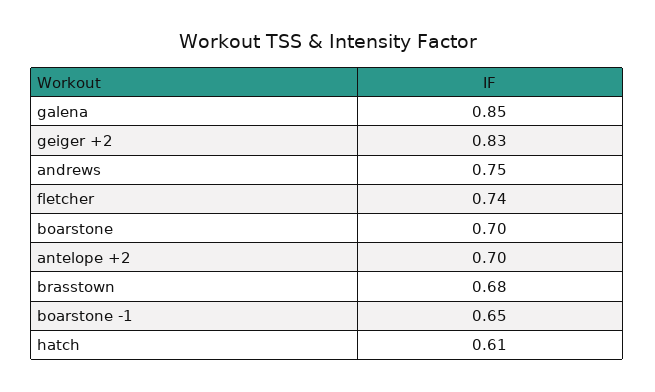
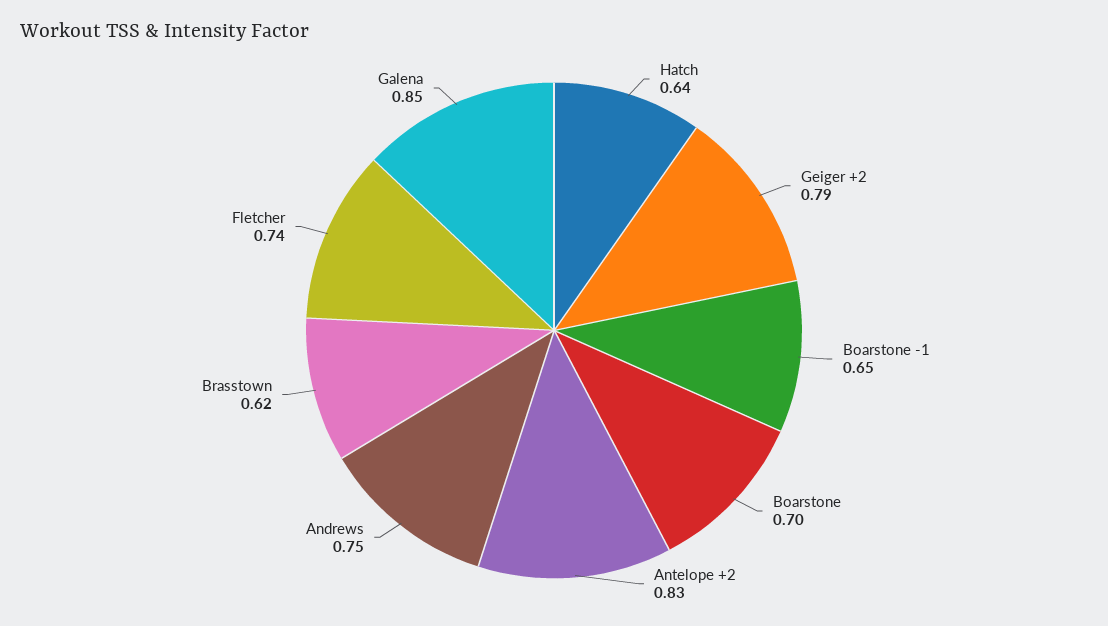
  {
    "galena": 0.85,
-   "geiger +2": 0.83,
+   "geiger +2": 0.79,
    "andrews": 0.75,
    "fletcher": 0.74,
    "boarstone": 0.7,
-   "antelope +2": 0.7,
+   "antelope +2": 0.83,
-   "brasstown": 0.68,
+   "brasstown": 0.62,
    "boarstone -1": 0.65,
-   "hatch": 0.61
+   "hatch": 0.64
  }

